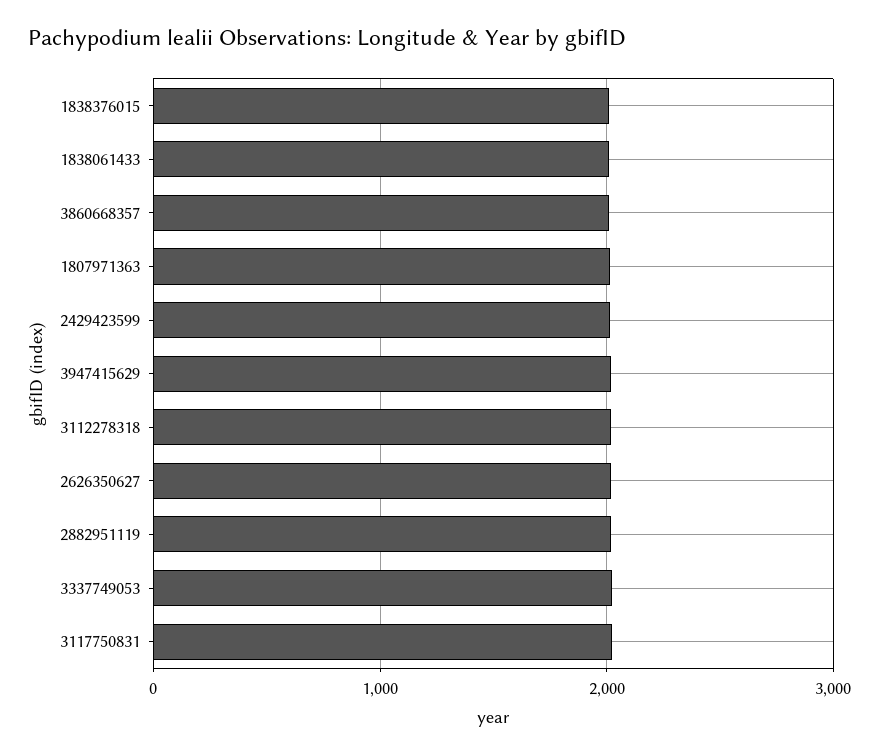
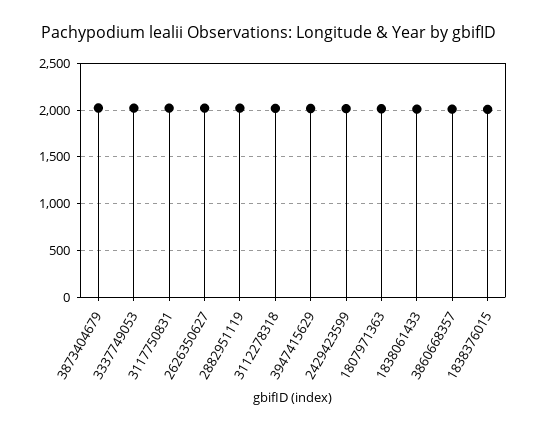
  {
    "1838376015": 2000,
    "1838061433": 2000,
    "3860668357": 2000,
    "1807971363": 2000,
    "2429423599": 2000,
    "3947415629": 2000,
    "3112278318": 2000,
    "2626350627": 2000,
    "2882951119": 2000,
    "3337749053": 2000,
-   "3117750831": 2000
+   "3117750831": 2000,
+   "3873404679": 2000
  }

